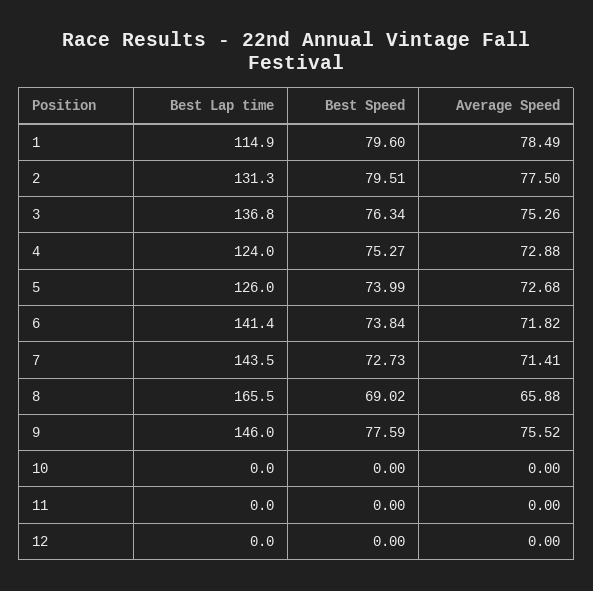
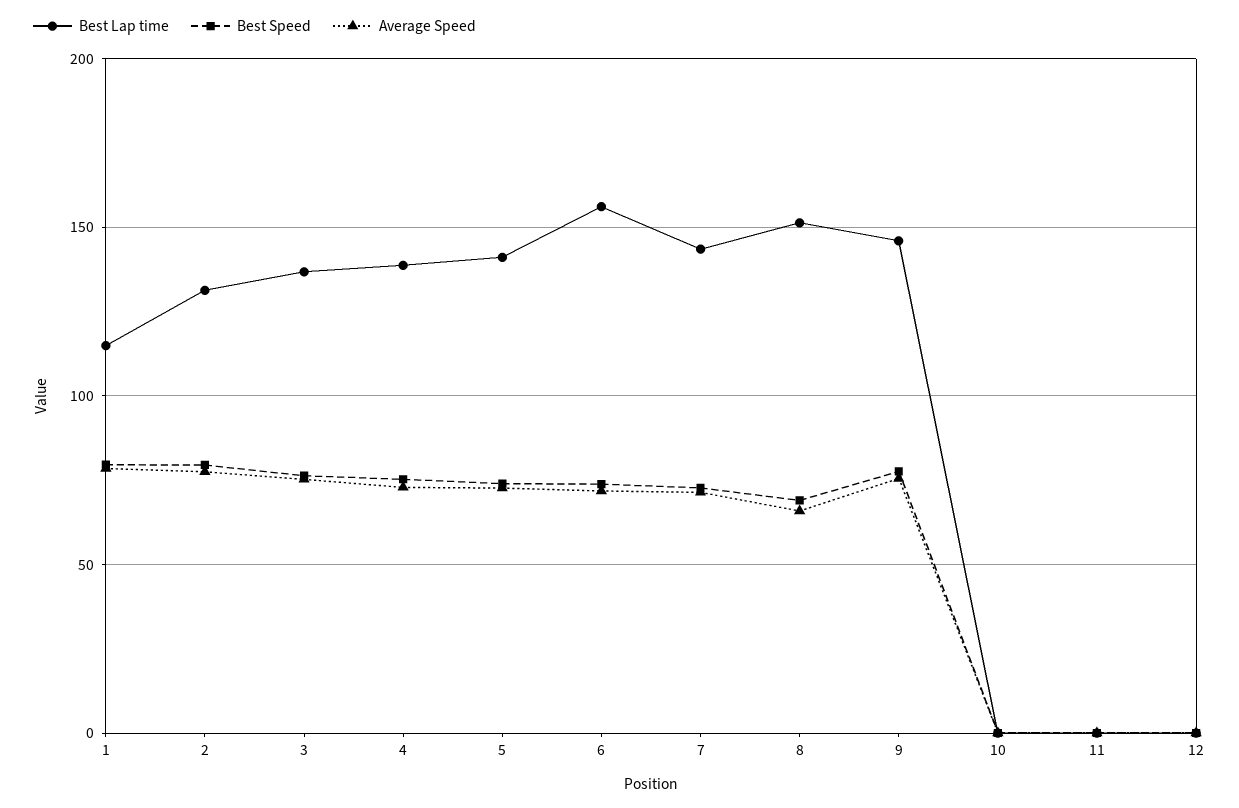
  {
    "Best Lap time": {
      "1": 114.9,
      "2": 131.3,
      "3": 136.8,
-     "4": 124,
+     "4": 140,
-     "5": 126,
+     "5": 140,
-     "6": 141.4,
+     "6": 155,
      "7": 143.5,
-     "8": 165.5,
+     "8": 150,
      "9": 146,
      "10": 0,
      "11": 0,
      "12": 0
    },
    "Best Speed": {
      "1": 79.6,
      "2": 79.51,
      "3": 76.34,
      "4": 75.27,
      "5": 73.99,
      "6": 73.84,
      "7": 72.73,
      "8": 69.02,
      "9": 77.59,
      "10": 0,
      "11": 0,
      "12": 0
    },
    "Average Speed": {
      "1": 78.49,
      "2": 77.5,
      "3": 75.26,
      "4": 72.88,
      "5": 72.68,
      "6": 71.82,
      "7": 71.41,
      "8": 65.88,
      "9": 75.52,
      "10": 0,
      "11": 0,
      "12": 0
    }
  }

